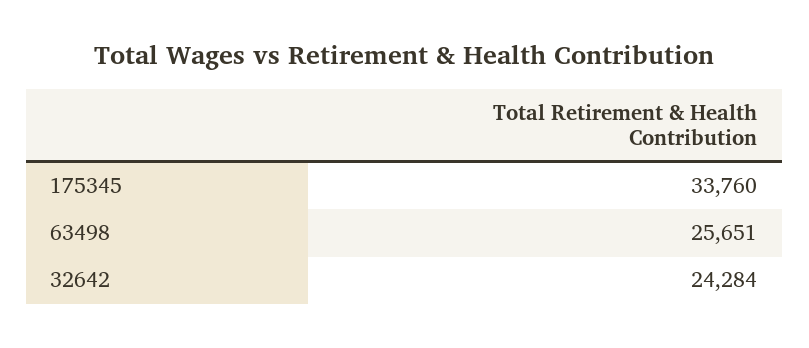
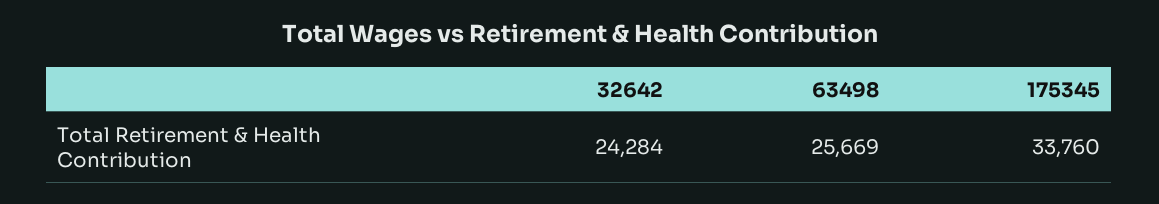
  {
    "175345": 33760,
-   "63498": 25651,
+   "63498": 25669,
    "32642": 24284
  }

